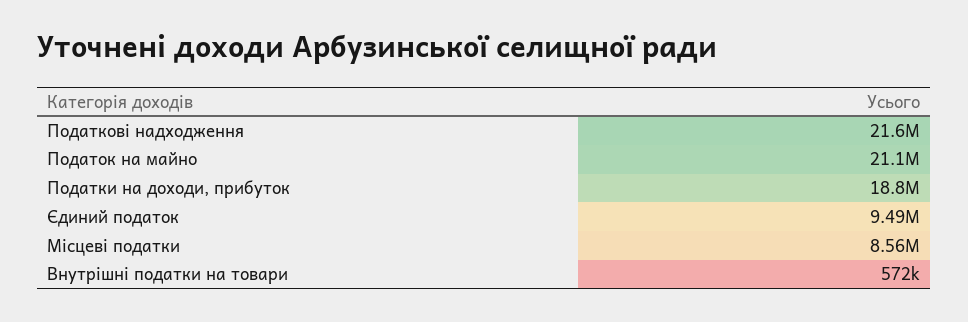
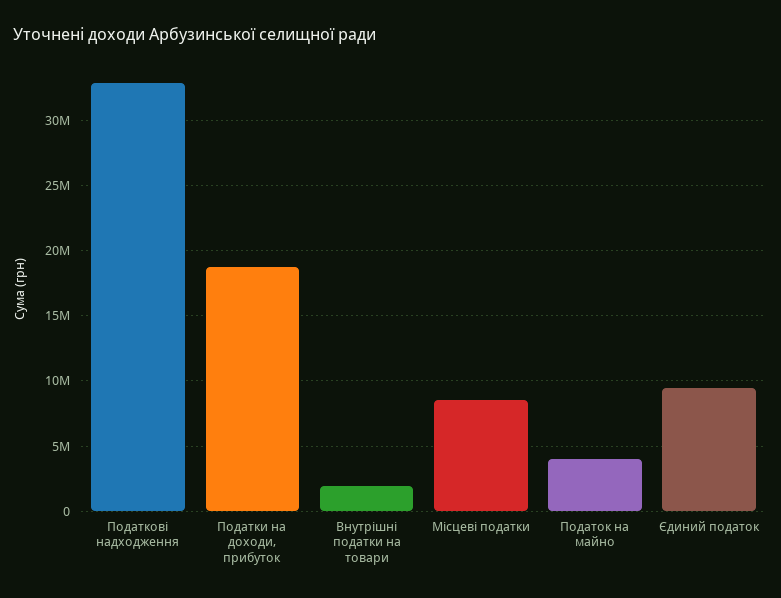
  {
-   "Податкові надходження": 21600000,
+   "Податкові надходження": 33000000,
-   "Податок на майно": 21100000,
+   "Податок на майно": 4000000,
    "Податки на доходи, прибуток": 18800000,
    "Єдиний податок": 9490000,
    "Місцеві податки": 8560000,
-   "Внутрішні податки на товари": 572000
+   "Внутрішні податки на товари": 2000000
  }

